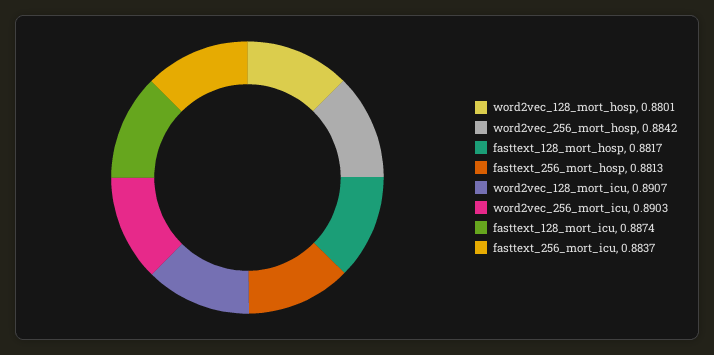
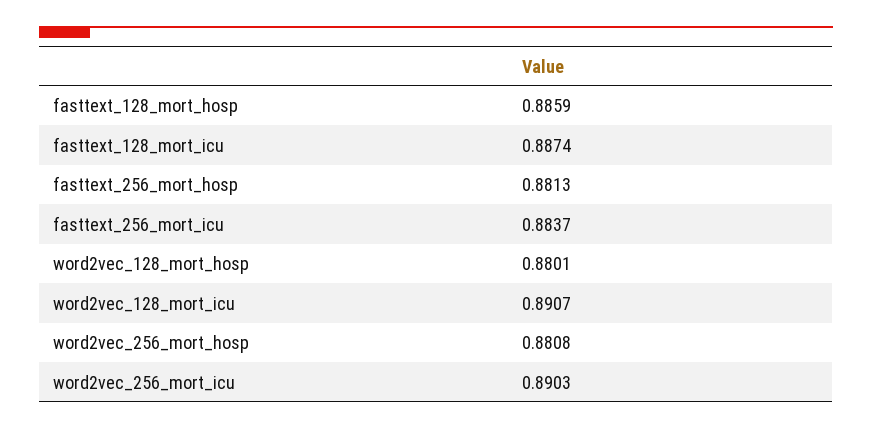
  {
    "word2vec_128_mort_hosp": 0.8801,
-   "word2vec_256_mort_hosp": 0.8842,
+   "word2vec_256_mort_hosp": 0.8808,
-   "fasttext_128_mort_hosp": 0.8817,
+   "fasttext_128_mort_hosp": 0.8859,
    "fasttext_256_mort_hosp": 0.8813,
    "word2vec_128_mort_icu": 0.8907,
    "word2vec_256_mort_icu": 0.8903,
    "fasttext_128_mort_icu": 0.8874,
    "fasttext_256_mort_icu": 0.8837
  }

